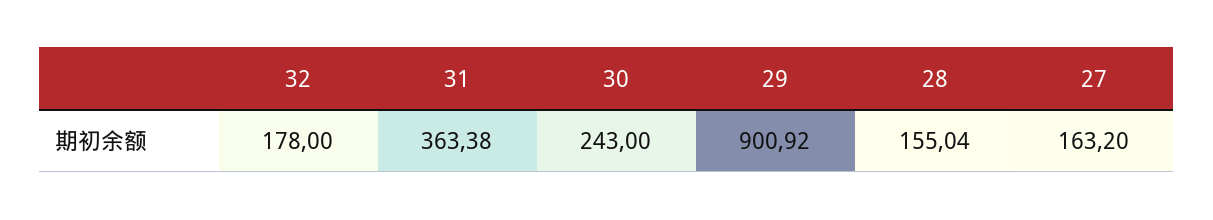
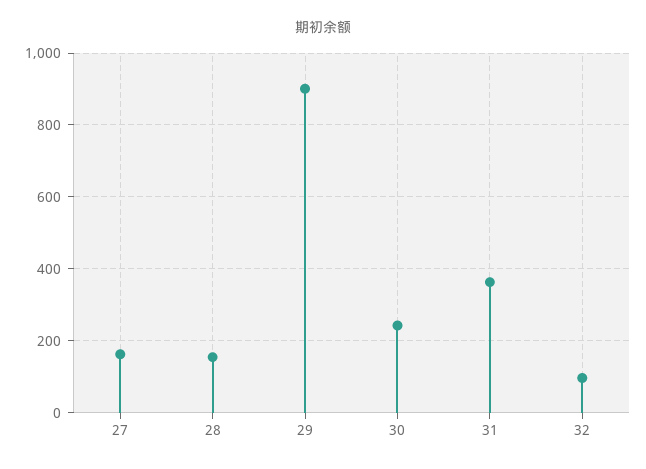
  {
-   "32": 178,
+   "32": 100,
    "31": 363.38,
    "30": 243,
    "29": 900.92,
    "28": 155.04,
    "27": 163.2
  }

